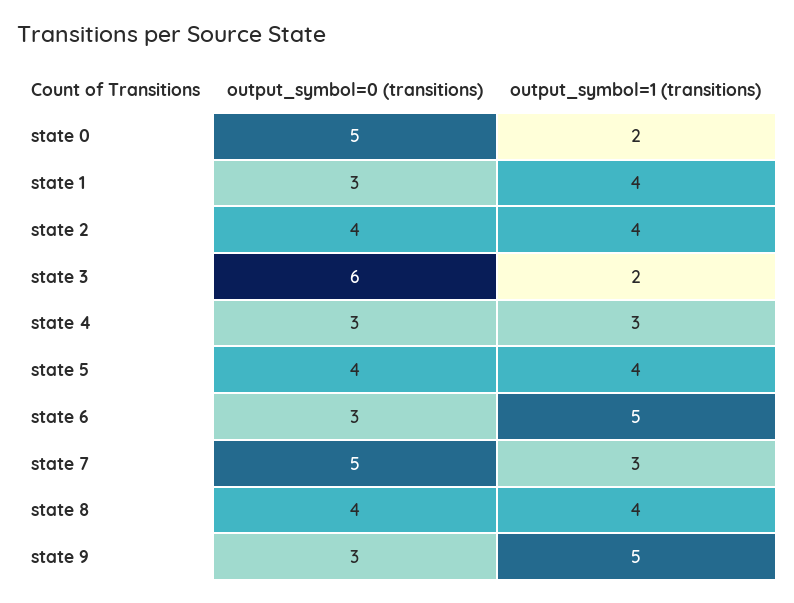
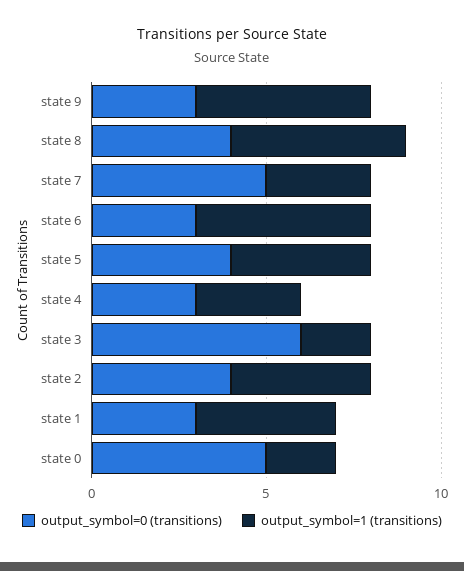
  {
    "output_symbol=0 (transitions)": {
      "state 0": 5,
      "state 1": 3,
      "state 2": 4,
      "state 3": 6,
      "state 4": 3,
      "state 5": 4,
      "state 6": 3,
      "state 7": 5,
      "state 8": 4,
      "state 9": 3
    },
    "output_symbol=1 (transitions)": {
      "state 0": 2,
      "state 1": 4,
      "state 2": 4,
      "state 3": 2,
      "state 4": 3,
      "state 5": 4,
      "state 6": 5,
      "state 7": 3,
-     "state 8": 4,
+     "state 8": 5,
      "state 9": 5
    }
  }

